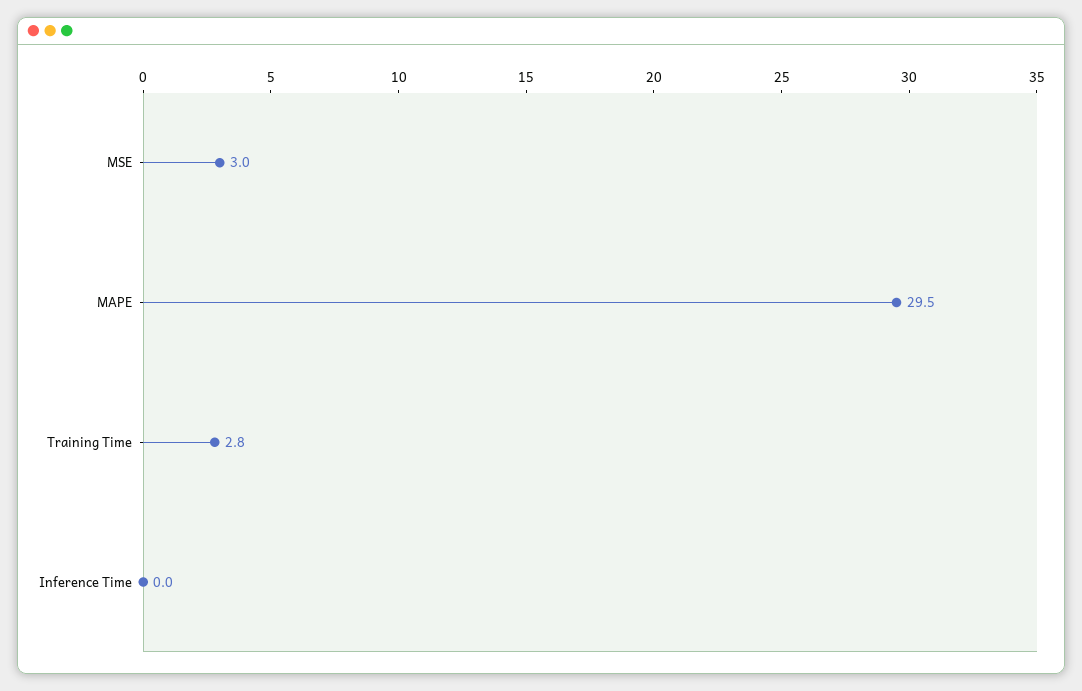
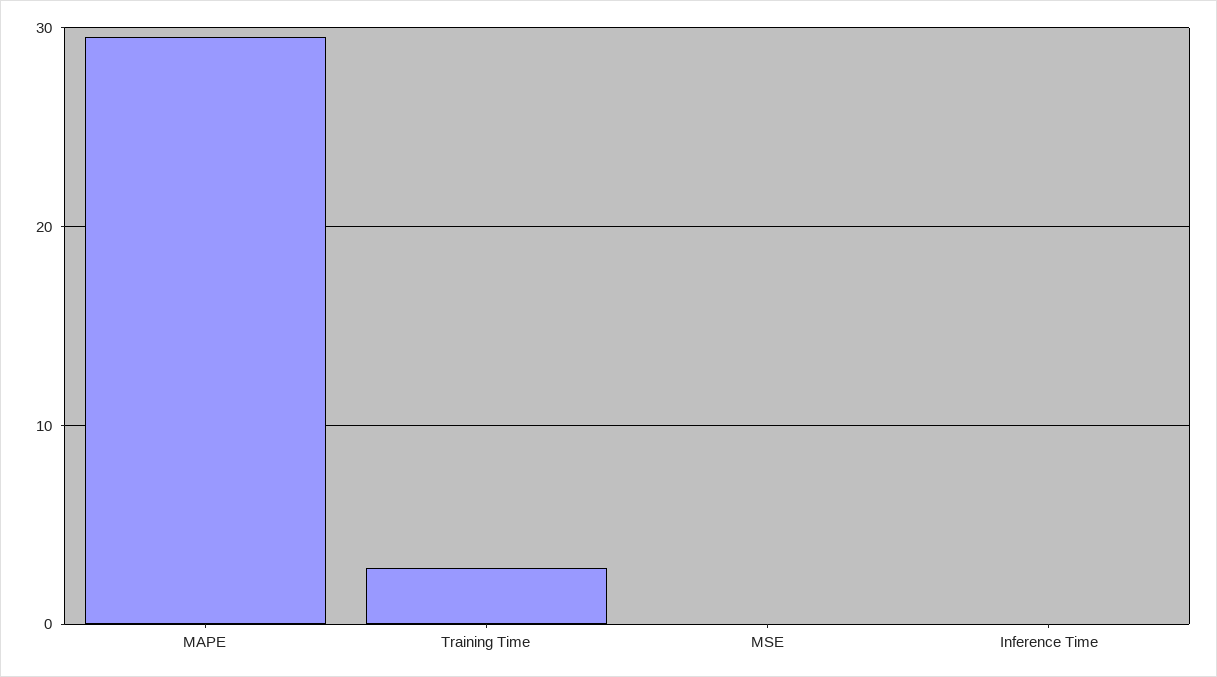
  {
-   "MSE": 3,
+   "MSE": 0,
    "MAPE": 29.5,
    "Training Time": 2.8,
    "Inference Time": 0
  }

